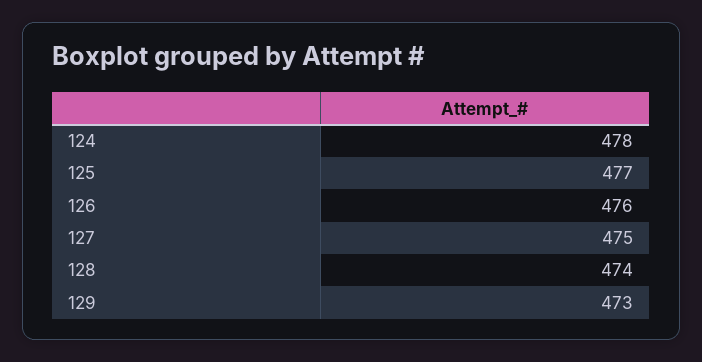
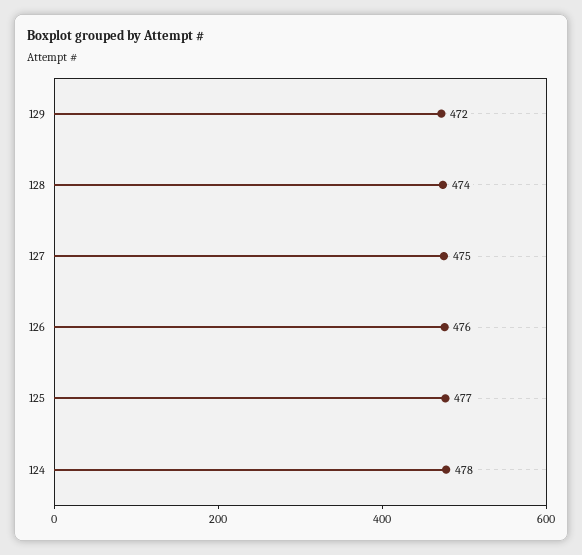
  {
    "124": 478,
    "125": 477,
    "126": 476,
    "127": 475,
    "128": 474,
-   "129": 473
+   "129": 472
  }

